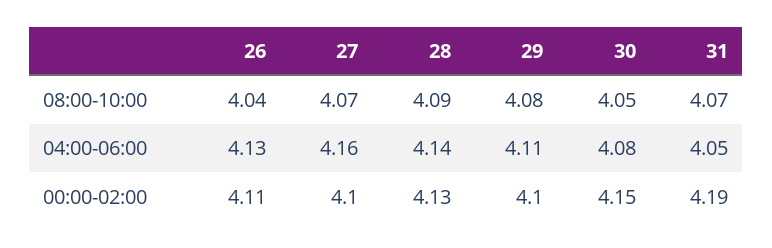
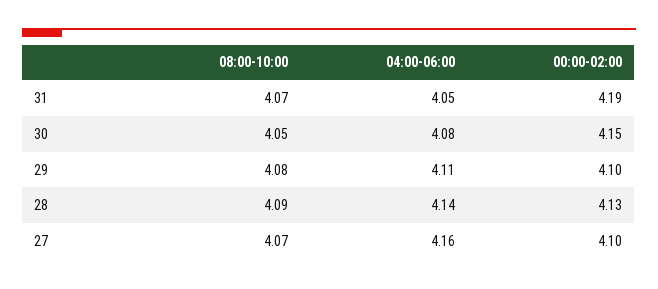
  {
-   "26": {
-     "08:00-10:00": 4.04,
-     "04:00-06:00": 4.13,
-     "00:00-02:00": 4.11
-   },
    "27": {
      "08:00-10:00": 4.07,
      "04:00-06:00": 4.16,
      "00:00-02:00": 4.1
    },
    "28": {
      "08:00-10:00": 4.09,
      "04:00-06:00": 4.14,
      "00:00-02:00": 4.13
    },
    "29": {
      "08:00-10:00": 4.08,
      "04:00-06:00": 4.11,
      "00:00-02:00": 4.1
    },
    "30": {
      "08:00-10:00": 4.05,
      "04:00-06:00": 4.08,
      "00:00-02:00": 4.15
    },
    "31": {
      "08:00-10:00": 4.07,
      "04:00-06:00": 4.05,
      "00:00-02:00": 4.19
    }
  }

